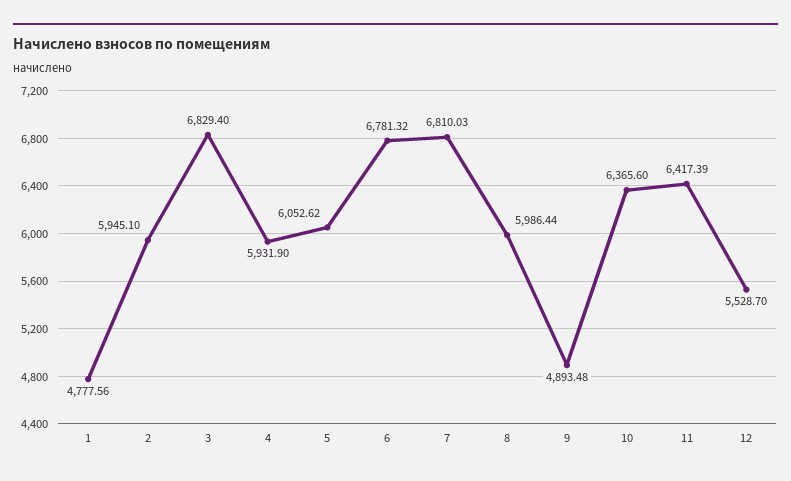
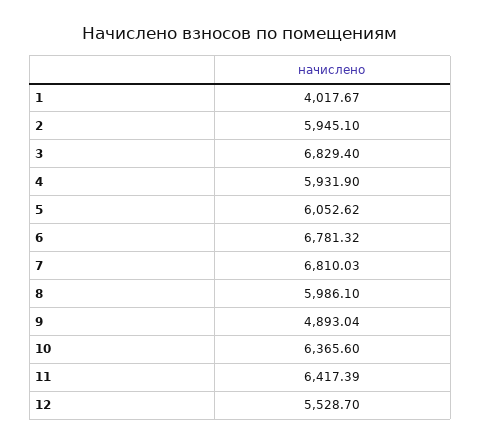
  {
-   "1": 4777.56,
+   "1": 4017.67,
    "2": 5945.1,
    "3": 6829.4,
    "4": 5931.9,
    "5": 6052.62,
    "6": 6781.32,
    "7": 6810.03,
-   "8": 5986.44,
+   "8": 5986.1,
-   "9": 4893.48,
+   "9": 4893.04,
    "10": 6365.6,
    "11": 6417.39,
    "12": 5528.7
  }

